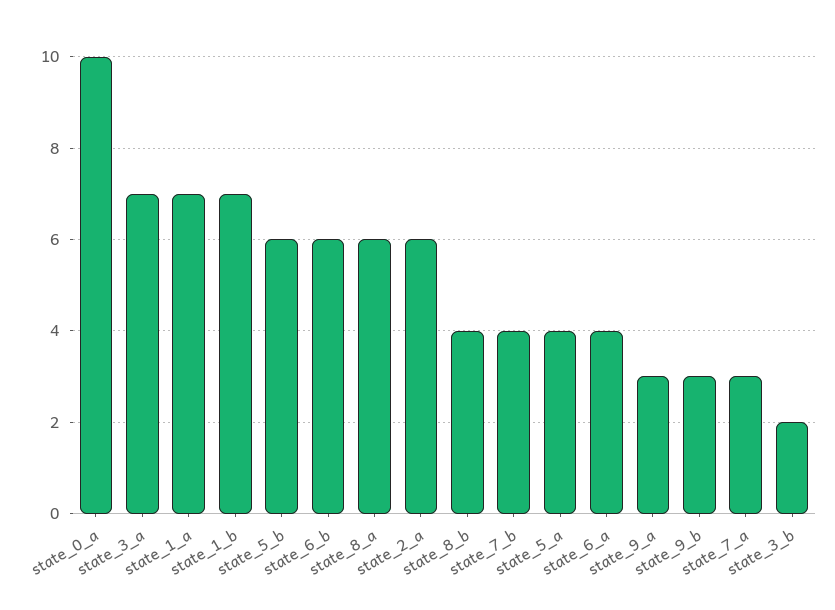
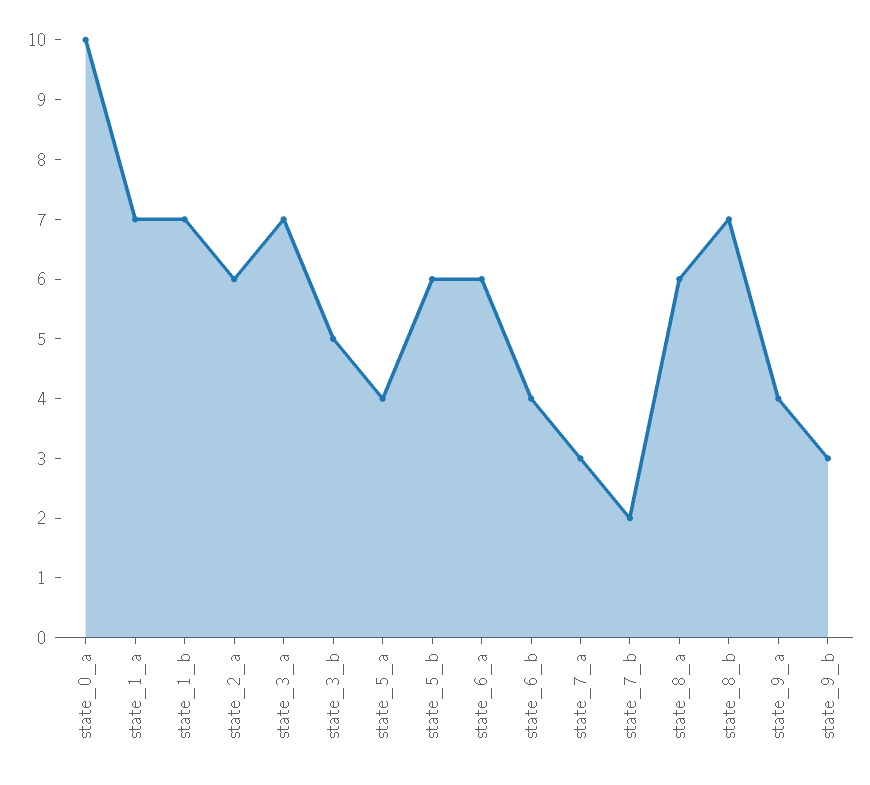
  {
    "state_0_a": 10,
    "state_3_a": 7,
    "state_1_a": 7,
    "state_1_b": 7,
    "state_5_b": 6,
-   "state_6_b": 6,
+   "state_6_b": 4,
    "state_8_a": 6,
    "state_2_a": 6,
-   "state_8_b": 4,
+   "state_8_b": 7,
-   "state_7_b": 4,
+   "state_7_b": 2,
    "state_5_a": 4,
-   "state_6_a": 4,
+   "state_6_a": 6,
-   "state_9_a": 3,
+   "state_9_a": 4,
    "state_9_b": 3,
    "state_7_a": 3,
-   "state_3_b": 2
+   "state_3_b": 5
  }

